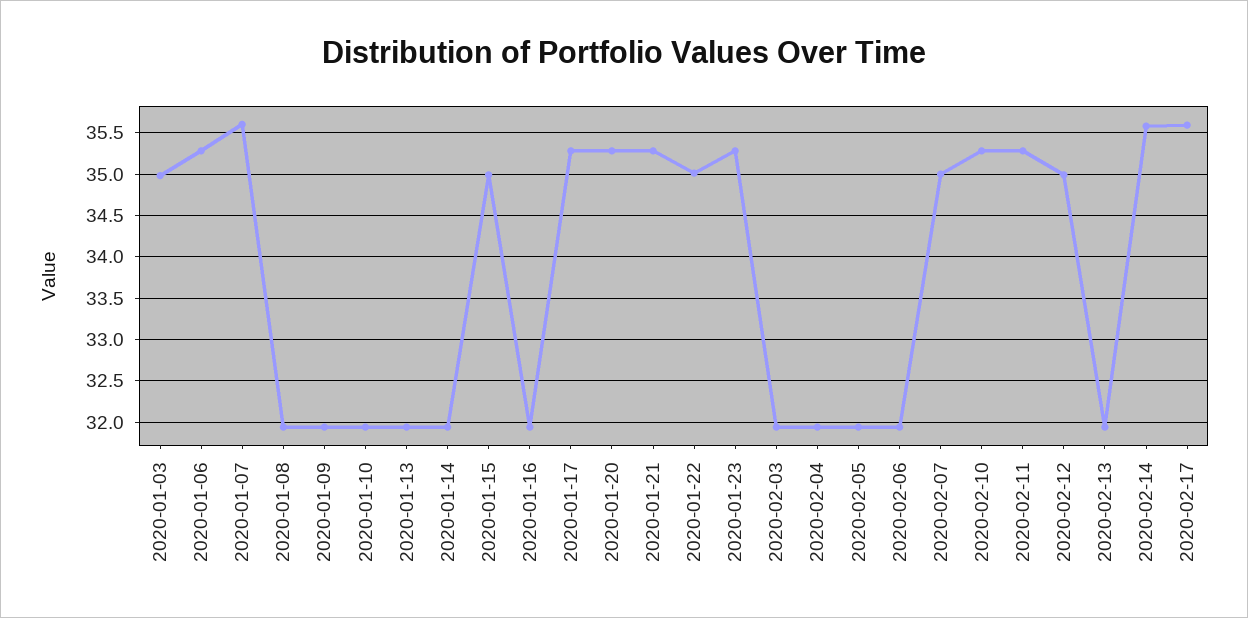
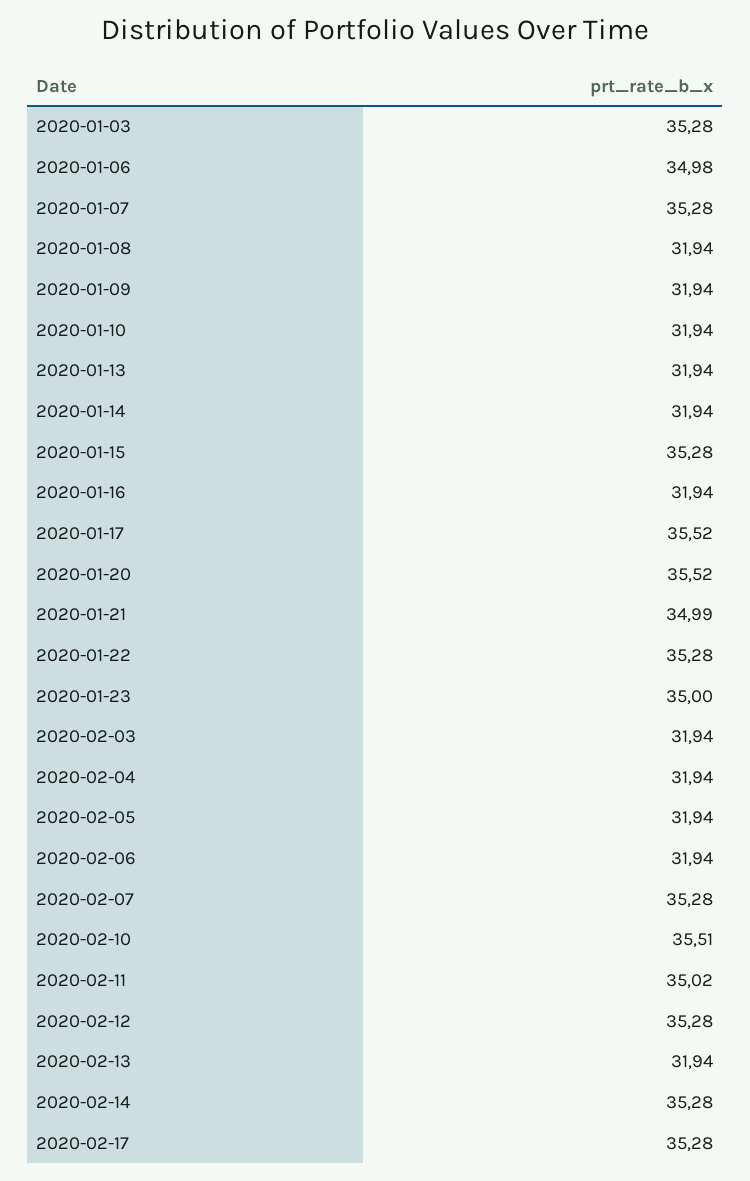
  {
-   "2020-01-03": 35,
+   "2020-01-03": 35.28,
-   "2020-01-06": 35.3,
+   "2020-01-06": 34.98,
-   "2020-01-07": 35.6,
+   "2020-01-07": 35.28,
    "2020-01-08": 31.94,
    "2020-01-09": 31.94,
    "2020-01-10": 31.94,
    "2020-01-13": 31.94,
    "2020-01-14": 31.94,
-   "2020-01-15": 35,
+   "2020-01-15": 35.28,
    "2020-01-16": 31.94,
-   "2020-01-17": 35.3,
+   "2020-01-17": 35.52,
-   "2020-01-20": 35.3,
+   "2020-01-20": 35.52,
-   "2020-01-21": 35.3,
+   "2020-01-21": 34.99,
-   "2020-01-22": 35,
+   "2020-01-22": 35.28,
-   "2020-01-23": 35.3,
+   "2020-01-23": 35,
    "2020-02-03": 31.94,
    "2020-02-04": 31.94,
    "2020-02-05": 31.94,
    "2020-02-06": 31.94,
-   "2020-02-07": 35,
+   "2020-02-07": 35.28,
-   "2020-02-10": 35.3,
+   "2020-02-10": 35.51,
-   "2020-02-11": 35.3,
+   "2020-02-11": 35.02,
-   "2020-02-12": 35,
+   "2020-02-12": 35.28,
    "2020-02-13": 31.94,
-   "2020-02-14": 35.6,
+   "2020-02-14": 35.28,
-   "2020-02-17": 35.6
+   "2020-02-17": 35.28
  }

